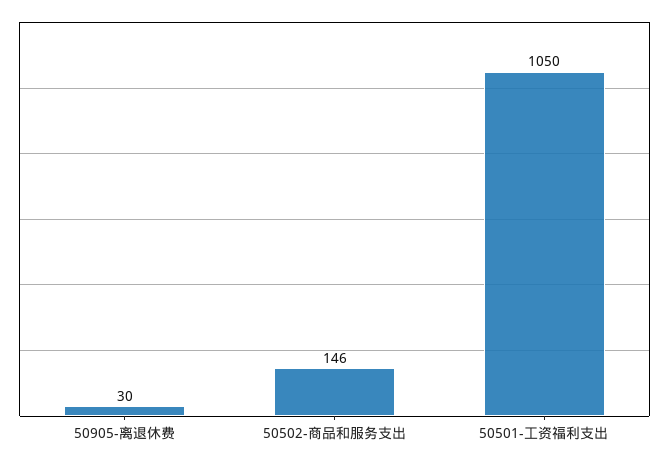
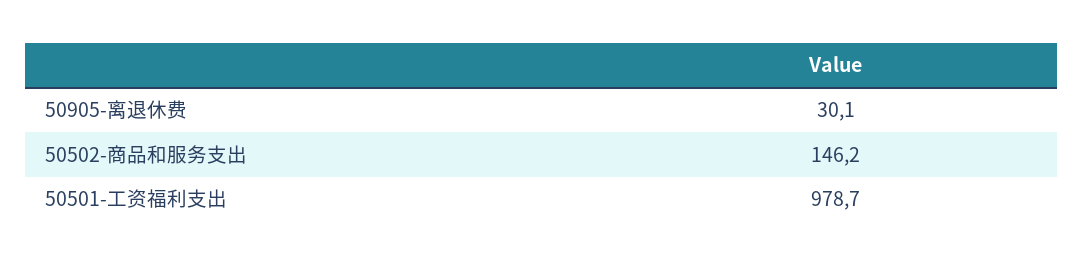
  {
    "50905-离退休费": 30.1,
    "50502-商品和服务支出": 146.2,
-   "50501-工资福利支出": 1050
+   "50501-工资福利支出": 978.7
  }

